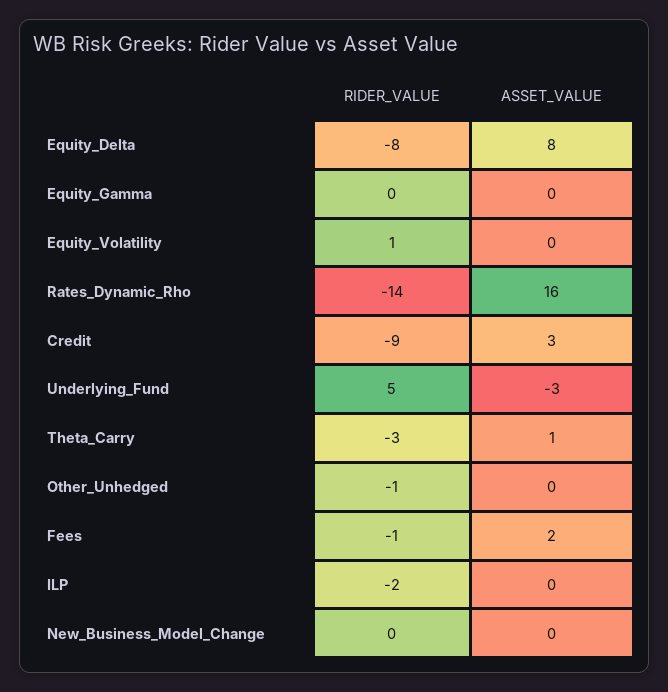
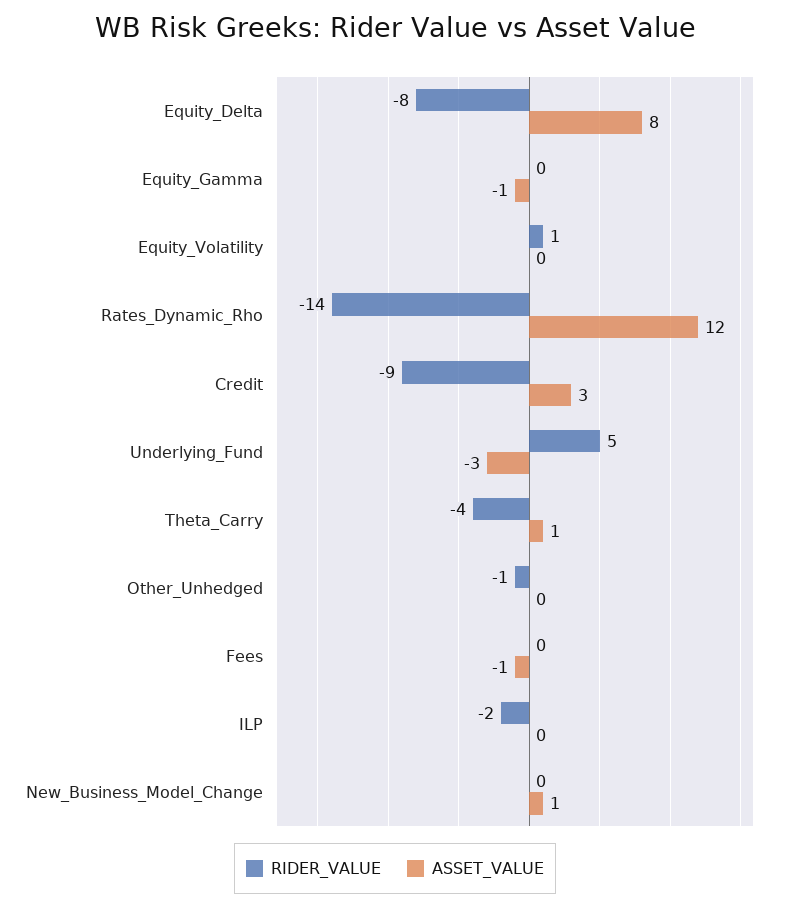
  {
    "RIDER_VALUE": {
      "Equity_Delta": -8,
      "Equity_Gamma": 0,
      "Equity_Volatility": 1,
      "Rates_Dynamic_Rho": -14,
      "Credit": -9,
      "Underlying_Fund": 5,
-     "Theta_Carry": -3,
+     "Theta_Carry": -4,
      "Other_Unhedged": -1,
-     "Fees": -1,
+     "Fees": 0,
      "ILP": -2,
      "New_Business_Model_Change": 0
    },
    "ASSET_VALUE": {
      "Equity_Delta": 8,
-     "Equity_Gamma": 0,
+     "Equity_Gamma": -1,
      "Equity_Volatility": 0,
-     "Rates_Dynamic_Rho": 16,
+     "Rates_Dynamic_Rho": 12,
      "Credit": 3,
      "Underlying_Fund": -3,
      "Theta_Carry": 1,
      "Other_Unhedged": 0,
-     "Fees": 2,
+     "Fees": -1,
      "ILP": 0,
-     "New_Business_Model_Change": 0
+     "New_Business_Model_Change": 1
    }
  }

